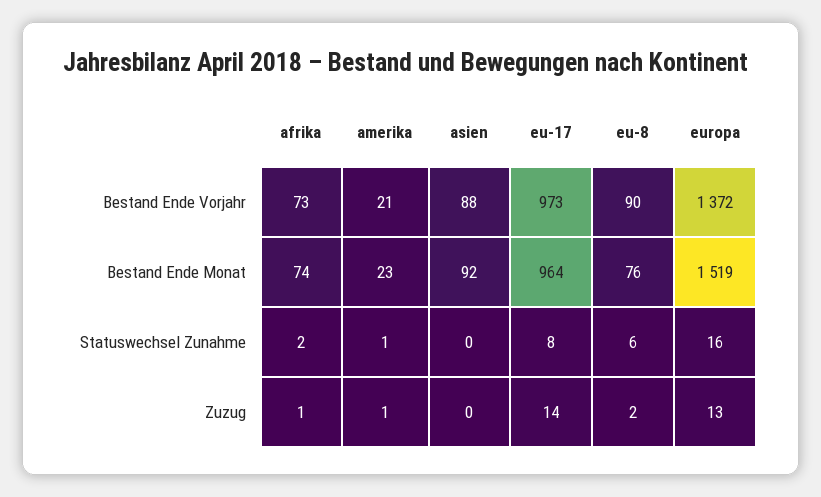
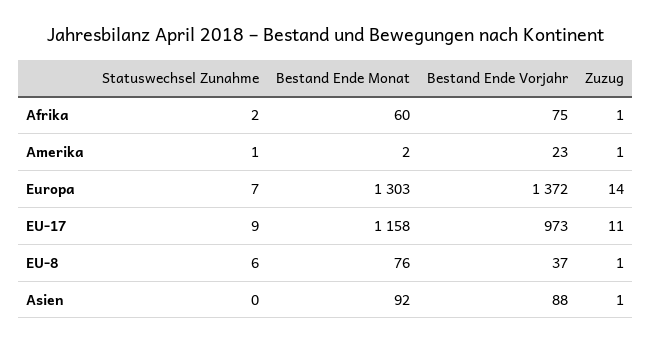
  {
    "afrika": {
-     "Bestand Ende Vorjahr": 73,
+     "Bestand Ende Vorjahr": 75,
-     "Bestand Ende Monat": 74,
+     "Bestand Ende Monat": 60,
      "Statuswechsel Zunahme": 2,
      "Zuzug": 1
    },
    "amerika": {
-     "Bestand Ende Vorjahr": 21,
+     "Bestand Ende Vorjahr": 23,
-     "Bestand Ende Monat": 23,
+     "Bestand Ende Monat": 2,
      "Statuswechsel Zunahme": 1,
      "Zuzug": 1
    },
    "asien": {
      "Bestand Ende Vorjahr": 88,
      "Bestand Ende Monat": 92,
      "Statuswechsel Zunahme": 0,
-     "Zuzug": 0
+     "Zuzug": 1
    },
    "eu-17": {
      "Bestand Ende Vorjahr": 973,
-     "Bestand Ende Monat": 964,
+     "Bestand Ende Monat": 1158,
-     "Statuswechsel Zunahme": 8,
+     "Statuswechsel Zunahme": 9,
-     "Zuzug": 14
+     "Zuzug": 11
    },
    "eu-8": {
-     "Bestand Ende Vorjahr": 90,
+     "Bestand Ende Vorjahr": 37,
      "Bestand Ende Monat": 76,
      "Statuswechsel Zunahme": 6,
-     "Zuzug": 2
+     "Zuzug": 1
    },
    "europa": {
      "Bestand Ende Vorjahr": 1372,
-     "Bestand Ende Monat": 1519,
+     "Bestand Ende Monat": 1303,
-     "Statuswechsel Zunahme": 16,
+     "Statuswechsel Zunahme": 7,
-     "Zuzug": 13
+     "Zuzug": 14
    }
  }

